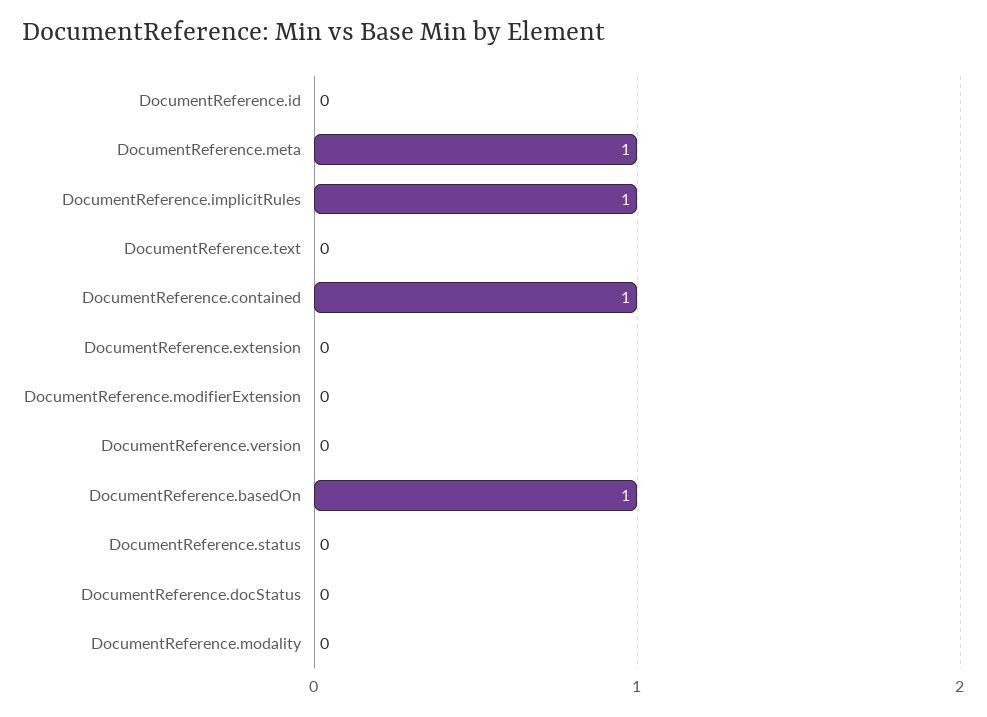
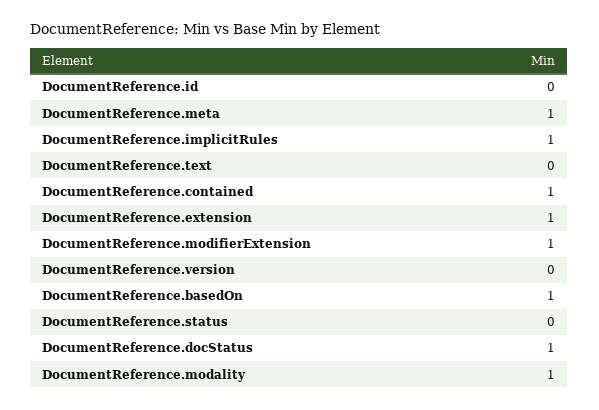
  {
    "DocumentReference.id": 0,
    "DocumentReference.meta": 1,
    "DocumentReference.implicitRules": 1,
    "DocumentReference.text": 0,
    "DocumentReference.contained": 1,
-   "DocumentReference.extension": 0,
+   "DocumentReference.extension": 1,
-   "DocumentReference.modifierExtension": 0,
+   "DocumentReference.modifierExtension": 1,
    "DocumentReference.version": 0,
    "DocumentReference.basedOn": 1,
    "DocumentReference.status": 0,
-   "DocumentReference.docStatus": 0,
+   "DocumentReference.docStatus": 1,
-   "DocumentReference.modality": 0
+   "DocumentReference.modality": 1
  }

